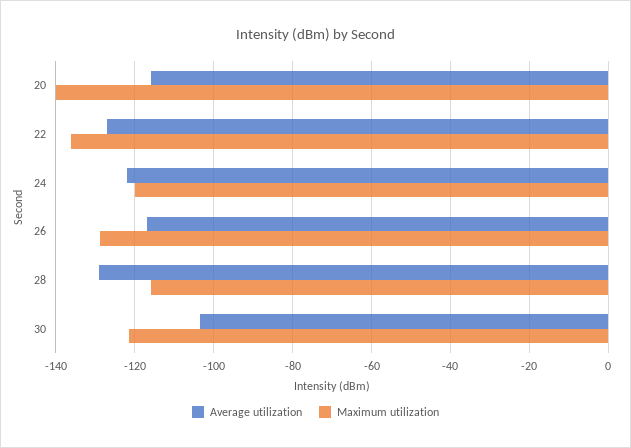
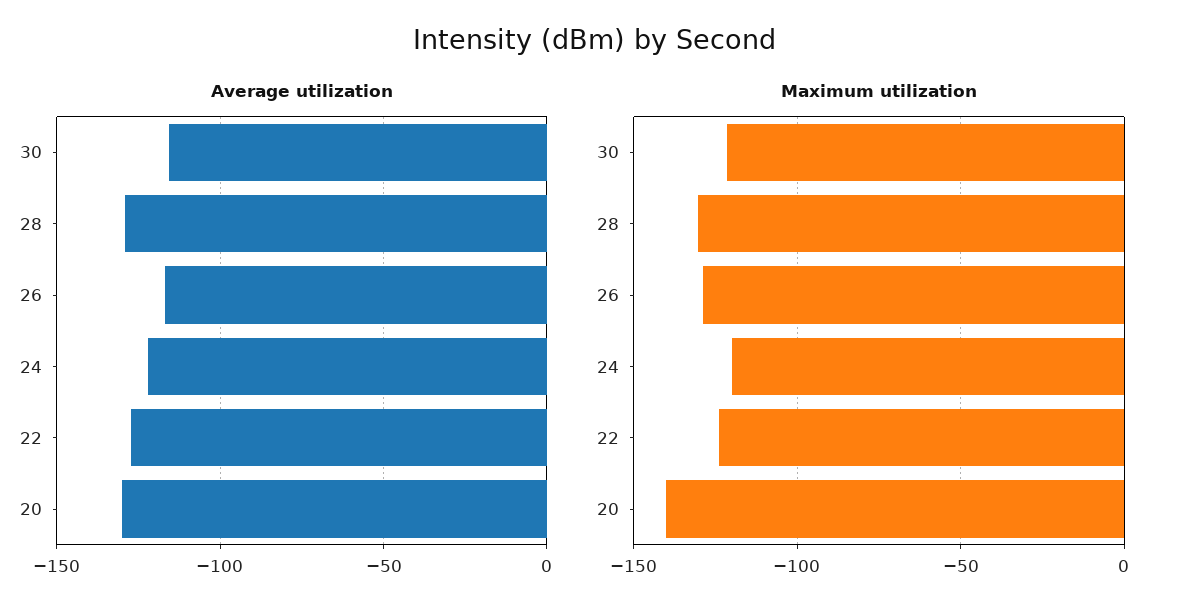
  {
    "Average utilization": {
-     "20": -116,
+     "20": -130,
      "22": -128,
      "24": -122,
      "26": -116,
      "28": -130,
-     "30": -104
+     "30": -115
    },
    "Maximum utilization": {
      "20": -140,
-     "22": -136,
+     "22": -125,
      "24": -120,
      "26": -128,
-     "28": -116,
+     "28": -130,
      "30": -122
    }
  }

